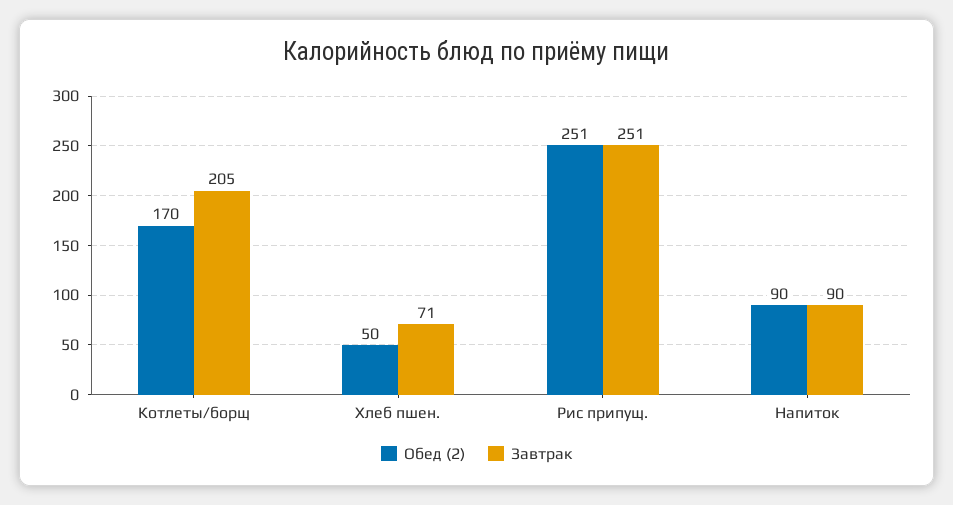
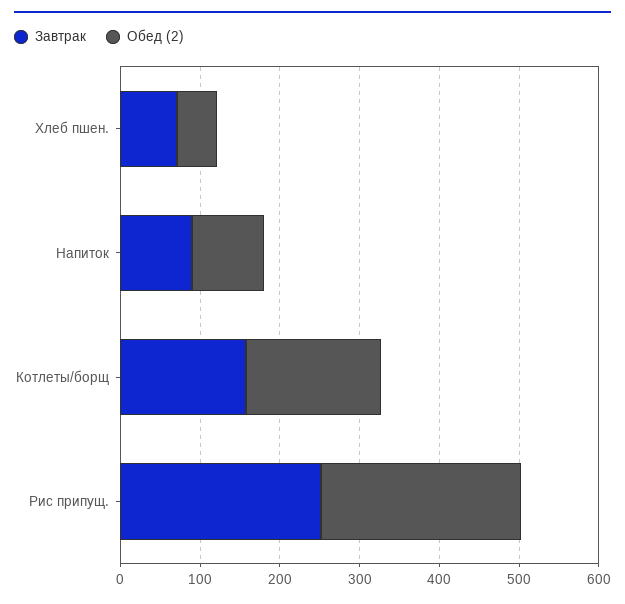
  {
    "Обед (2)": {
      "Котлеты/борщ": 170,
      "Хлеб пшен.": 50,
      "Рис припущ.": 251,
      "Напиток": 90
    },
    "Завтрак": {
-     "Котлеты/борщ": 205,
+     "Котлеты/борщ": 160,
      "Хлеб пшен.": 71,
      "Рис припущ.": 251,
      "Напиток": 90
    }
  }

